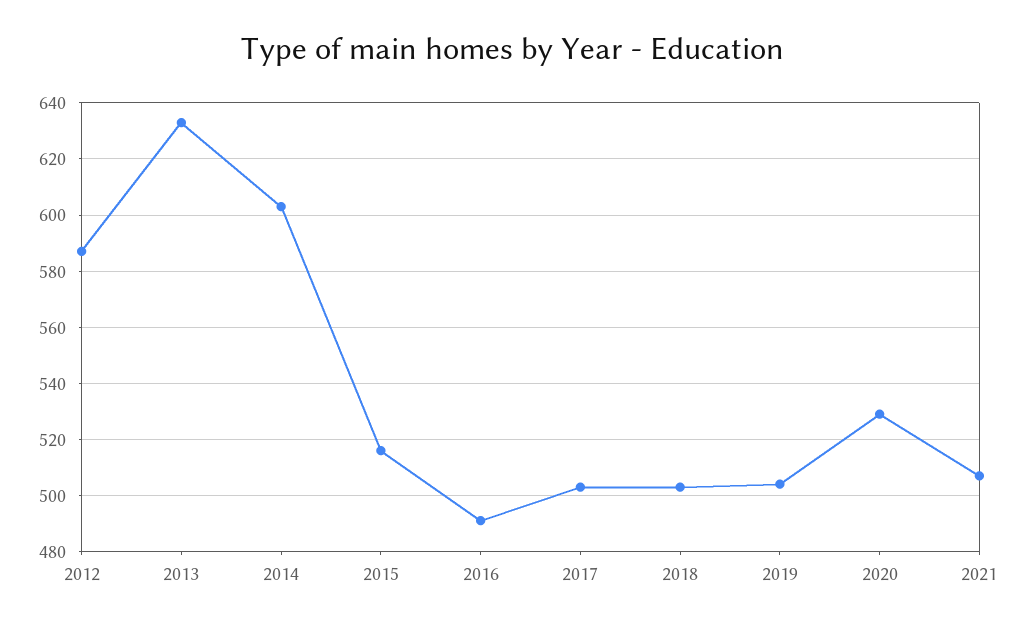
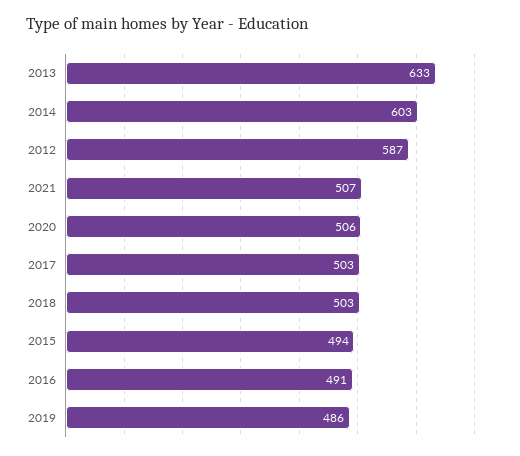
  {
    "2012": 587,
    "2013": 633,
    "2014": 603,
-   "2015": 515,
+   "2015": 494,
    "2016": 491,
    "2017": 503,
    "2018": 503,
-   "2019": 505,
+   "2019": 486,
-   "2020": 530,
+   "2020": 506,
    "2021": 507
  }

